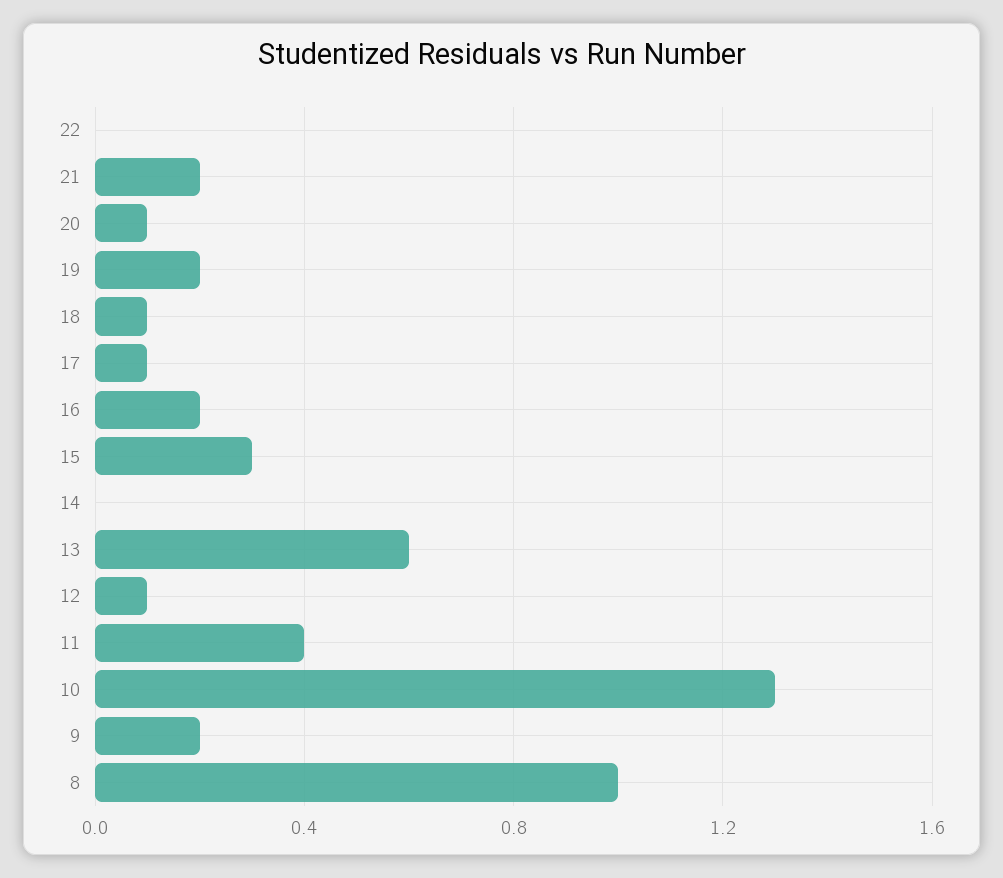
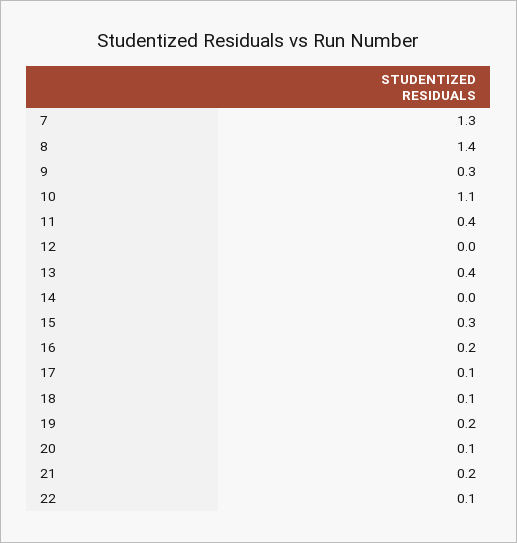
  {
-   "22": 0,
+   "22": 0.1,
    "21": 0.2,
    "20": 0.1,
    "19": 0.2,
    "18": 0.1,
    "17": 0.1,
    "16": 0.2,
    "15": 0.3,
    "14": 0,
-   "13": 0.6,
+   "13": 0.4,
-   "12": 0.1,
+   "12": 0,
    "11": 0.4,
-   "10": 1.3,
+   "10": 1.1,
-   "9": 0.2,
+   "9": 0.3,
-   "8": 1
+   "8": 1.4,
+   "7": 1.3
  }

